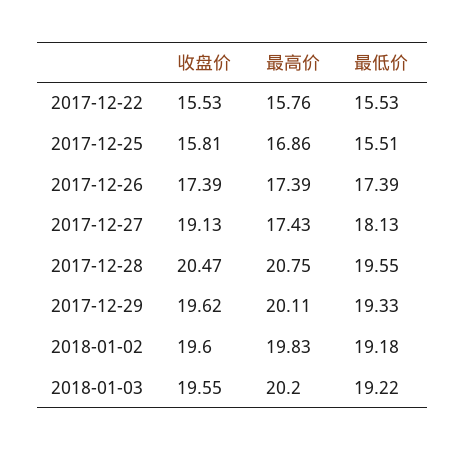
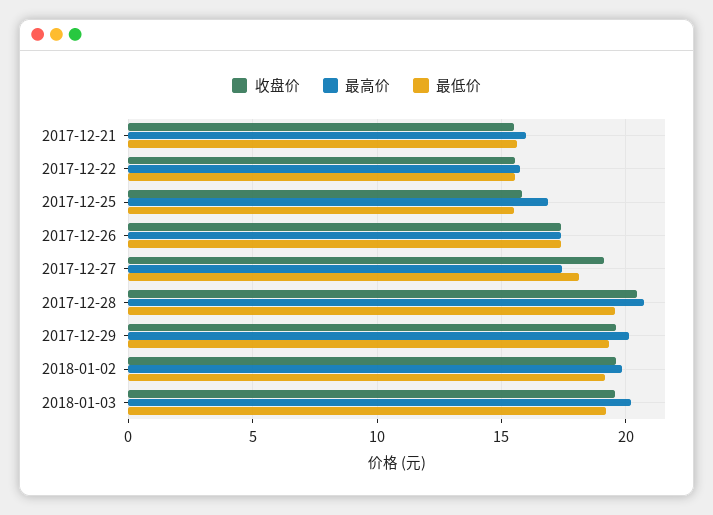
  {
    "收盘价": {
      "2017-12-22": 15.53,
      "2017-12-25": 15.81,
      "2017-12-26": 17.39,
      "2017-12-27": 19.13,
      "2017-12-28": 20.47,
      "2017-12-29": 19.62,
      "2018-01-02": 19.6,
-     "2018-01-03": 19.55
+     "2018-01-03": 19.55,
+     "2017-12-21": 15.5
    },
    "最高价": {
      "2017-12-22": 15.76,
      "2017-12-25": 16.86,
      "2017-12-26": 17.39,
      "2017-12-27": 17.43,
      "2017-12-28": 20.75,
      "2017-12-29": 20.11,
      "2018-01-02": 19.83,
-     "2018-01-03": 20.2
+     "2018-01-03": 20.2,
+     "2017-12-21": 16
    },
    "最低价": {
      "2017-12-22": 15.53,
      "2017-12-25": 15.51,
      "2017-12-26": 17.39,
      "2017-12-27": 18.13,
      "2017-12-28": 19.55,
      "2017-12-29": 19.33,
      "2018-01-02": 19.18,
-     "2018-01-03": 19.22
+     "2018-01-03": 19.22,
+     "2017-12-21": 15.5
    }
  }

